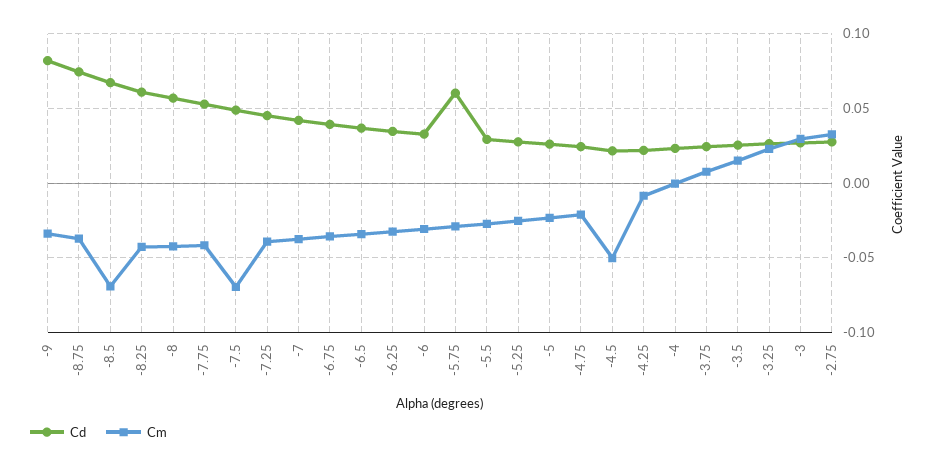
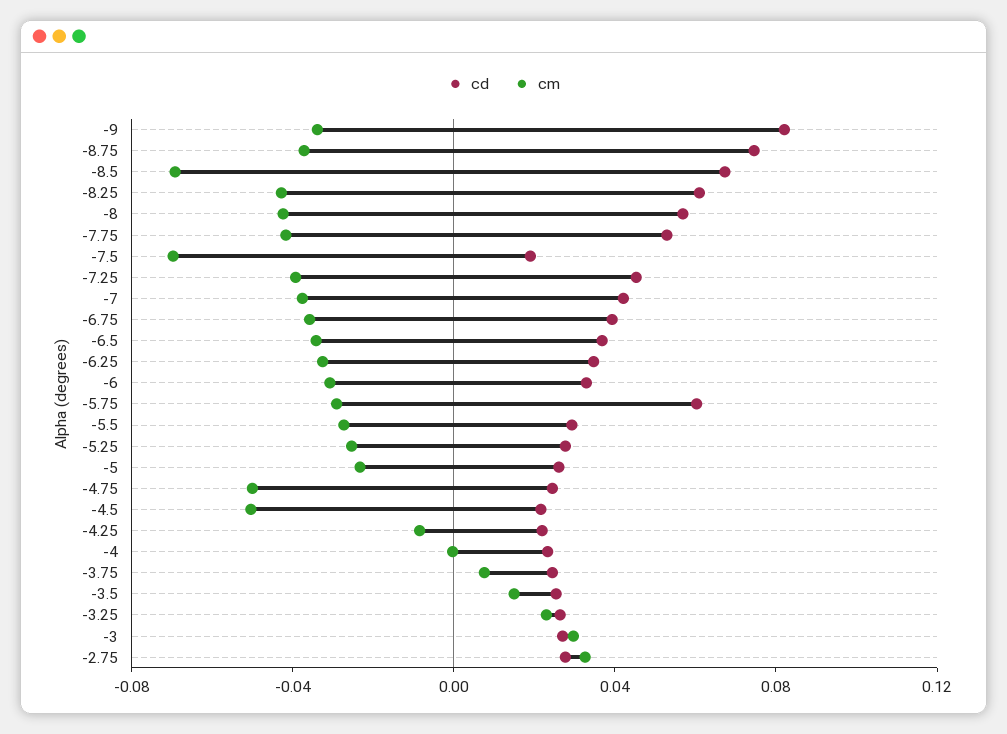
  {
    "Cd": {
      "-9": 0.08,
      "-8.75": 0.075,
      "-8.5": 0.065,
      "-8.25": 0.06,
      "-8": 0.055,
      "-7.75": 0.055,
-     "-7.5": 0.05,
+     "-7.5": 0.02,
      "-7.25": 0.045,
      "-7": 0.04,
      "-6.75": 0.04,
      "-6.5": 0.035,
      "-6.25": 0.035,
      "-6": 0.035,
      "-5.75": 0.06,
      "-5.5": 0.03,
      "-5.25": 0.03,
      "-5": 0.025,
      "-4.75": 0.025,
      "-4.5": 0.02,
      "-4.25": 0.02,
      "-4": 0.025,
      "-3.75": 0.025,
      "-3.5": 0.025,
      "-3.25": 0.025,
      "-3": 0.025,
      "-2.75": 0.03
    },
    "Cm": {
      "-9": -0.035,
      "-8.75": -0.035,
      "-8.5": -0.07,
      "-8.25": -0.045,
      "-8": -0.04,
      "-7.75": -0.04,
      "-7.5": -0.07,
      "-7.25": -0.04,
      "-7": -0.04,
      "-6.75": -0.035,
      "-6.5": -0.035,
      "-6.25": -0.035,
      "-6": -0.03,
      "-5.75": -0.03,
      "-5.5": -0.025,
      "-5.25": -0.025,
      "-5": -0.025,
-     "-4.75": -0.02,
+     "-4.75": -0.05,
      "-4.5": -0.05,
      "-4.25": -0.01,
      "-4": 0,
      "-3.75": 0.01,
      "-3.5": 0.015,
      "-3.25": 0.025,
      "-3": 0.03,
      "-2.75": 0.035
    }
  }

